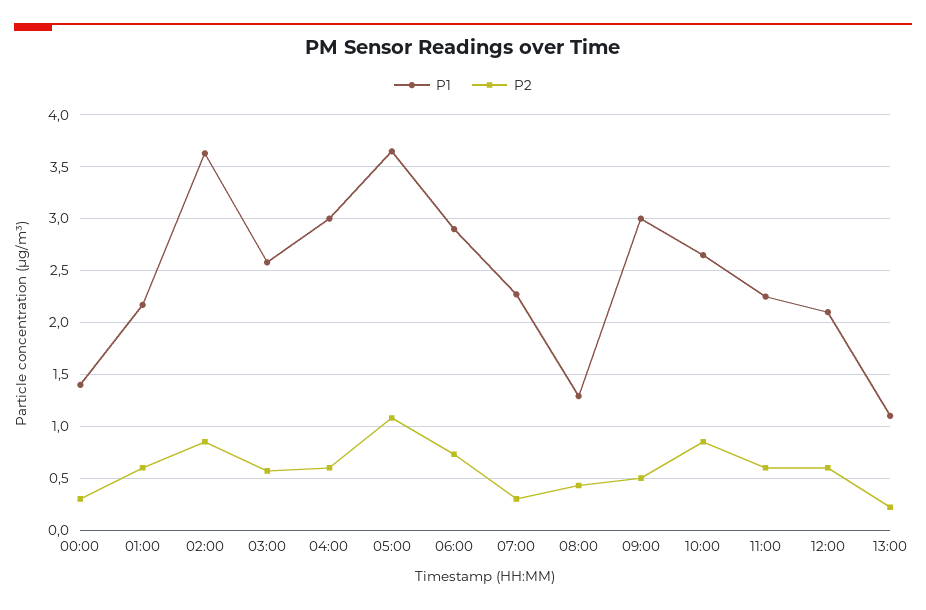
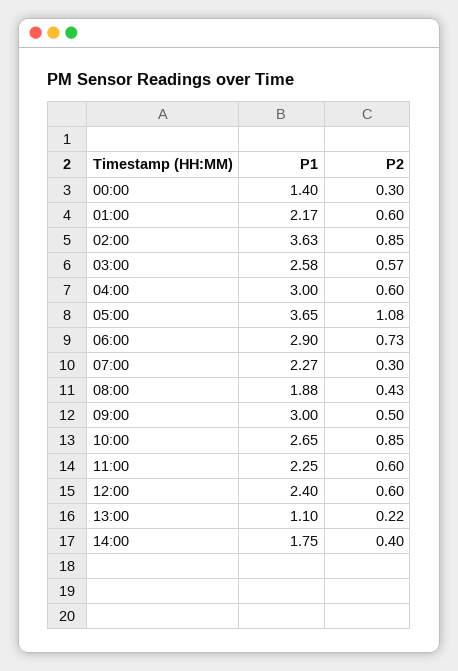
  {
    "P1": {
      "00:00": 1.4,
      "01:00": 2.17,
      "02:00": 3.63,
      "03:00": 2.58,
      "04:00": 3,
      "05:00": 3.65,
      "06:00": 2.9,
      "07:00": 2.27,
-     "08:00": 1.3,
+     "08:00": 1.88,
      "09:00": 3,
      "10:00": 2.65,
      "11:00": 2.25,
-     "12:00": 2.1,
+     "12:00": 2.4,
-     "13:00": 1.1
+     "13:00": 1.1,
+     "14:00": 1.75
    },
    "P2": {
      "00:00": 0.3,
      "01:00": 0.6,
      "02:00": 0.85,
      "03:00": 0.57,
      "04:00": 0.6,
      "05:00": 1.08,
      "06:00": 0.73,
      "07:00": 0.3,
      "08:00": 0.43,
      "09:00": 0.5,
      "10:00": 0.85,
      "11:00": 0.6,
      "12:00": 0.6,
-     "13:00": 0.22
+     "13:00": 0.22,
+     "14:00": 0.4
    }
  }

